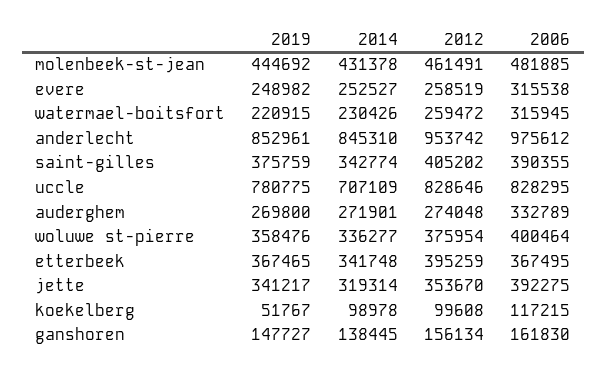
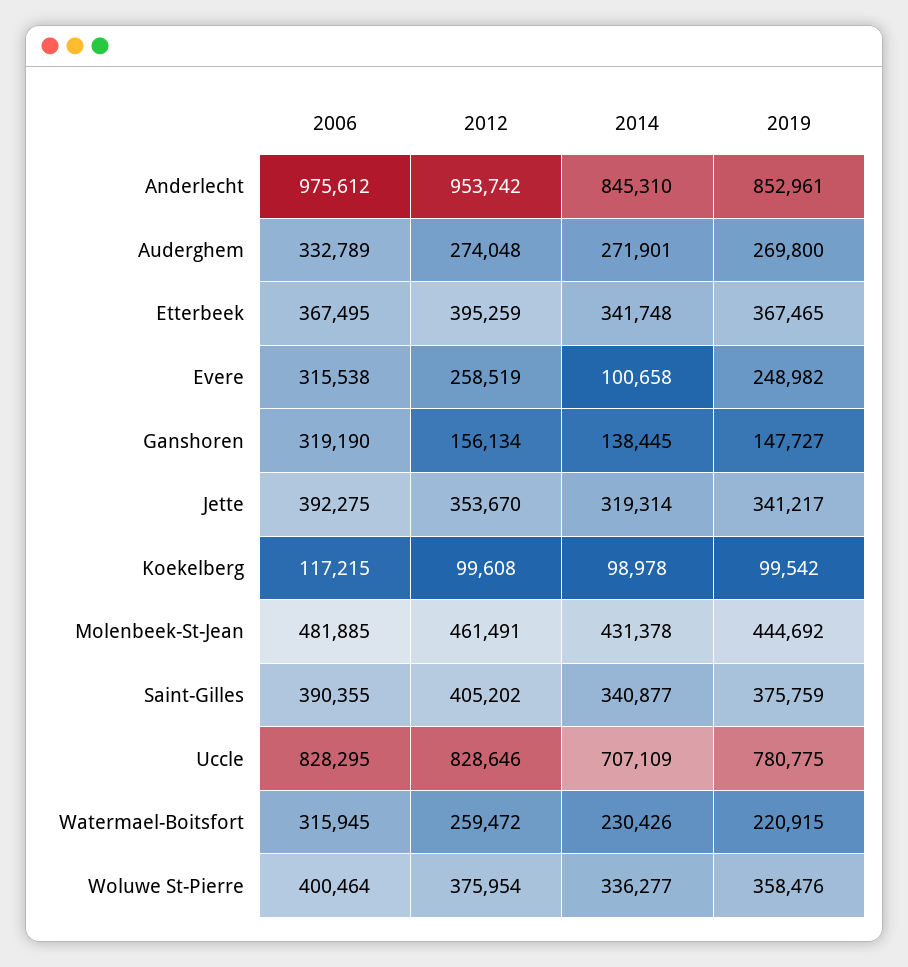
  {
    "2019": {
      "molenbeek-st-jean": 444692,
      "evere": 248982,
      "watermael-boitsfort": 220915,
      "anderlecht": 852961,
      "saint-gilles": 375759,
      "uccle": 780775,
      "auderghem": 269800,
      "woluwe st-pierre": 358476,
      "etterbeek": 367465,
      "jette": 341217,
-     "koekelberg": 51767,
+     "koekelberg": 99542,
      "ganshoren": 147727
    },
    "2014": {
      "molenbeek-st-jean": 431378,
-     "evere": 252527,
+     "evere": 100658,
      "watermael-boitsfort": 230426,
      "anderlecht": 845310,
-     "saint-gilles": 342774,
+     "saint-gilles": 340877,
      "uccle": 707109,
      "auderghem": 271901,
      "woluwe st-pierre": 336277,
      "etterbeek": 341748,
      "jette": 319314,
      "koekelberg": 98978,
      "ganshoren": 138445
    },
    "2012": {
      "molenbeek-st-jean": 461491,
      "evere": 258519,
      "watermael-boitsfort": 259472,
      "anderlecht": 953742,
      "saint-gilles": 405202,
      "uccle": 828646,
      "auderghem": 274048,
      "woluwe st-pierre": 375954,
      "etterbeek": 395259,
      "jette": 353670,
      "koekelberg": 99608,
      "ganshoren": 156134
    },
    "2006": {
      "molenbeek-st-jean": 481885,
      "evere": 315538,
      "watermael-boitsfort": 315945,
      "anderlecht": 975612,
      "saint-gilles": 390355,
      "uccle": 828295,
      "auderghem": 332789,
      "woluwe st-pierre": 400464,
      "etterbeek": 367495,
      "jette": 392275,
      "koekelberg": 117215,
-     "ganshoren": 161830
+     "ganshoren": 319190
    }
  }

